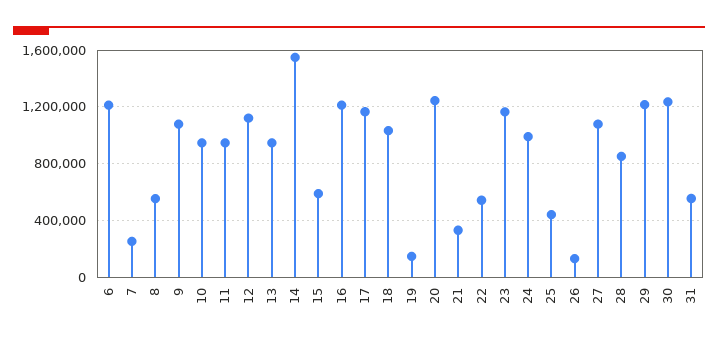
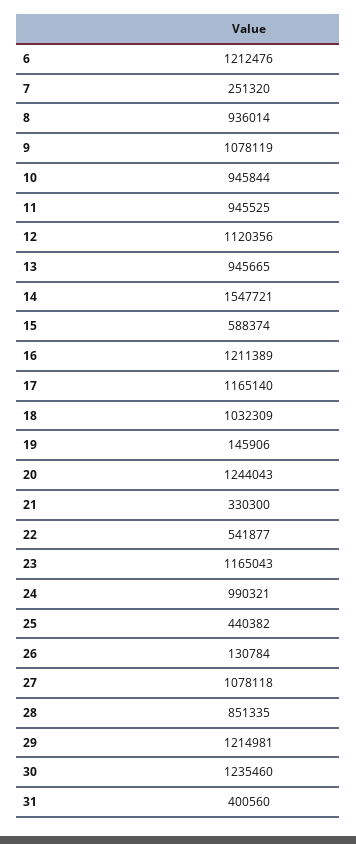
  {
    "6": 1212476,
    "7": 251320,
-   "8": 550000,
+   "8": 936014,
    "9": 1078119,
    "10": 945844,
    "11": 945525,
    "12": 1120356,
    "13": 945665,
    "14": 1547721,
    "15": 588374,
    "16": 1211389,
    "17": 1165140,
    "18": 1032309,
    "19": 145906,
    "20": 1244043,
    "21": 330300,
    "22": 541877,
    "23": 1165043,
    "24": 990321,
    "25": 440382,
    "26": 130784,
    "27": 1078118,
    "28": 851335,
    "29": 1214981,
    "30": 1235460,
-   "31": 550000
+   "31": 400560
  }

